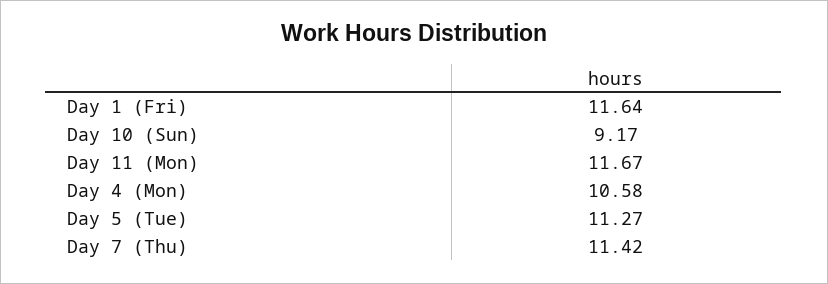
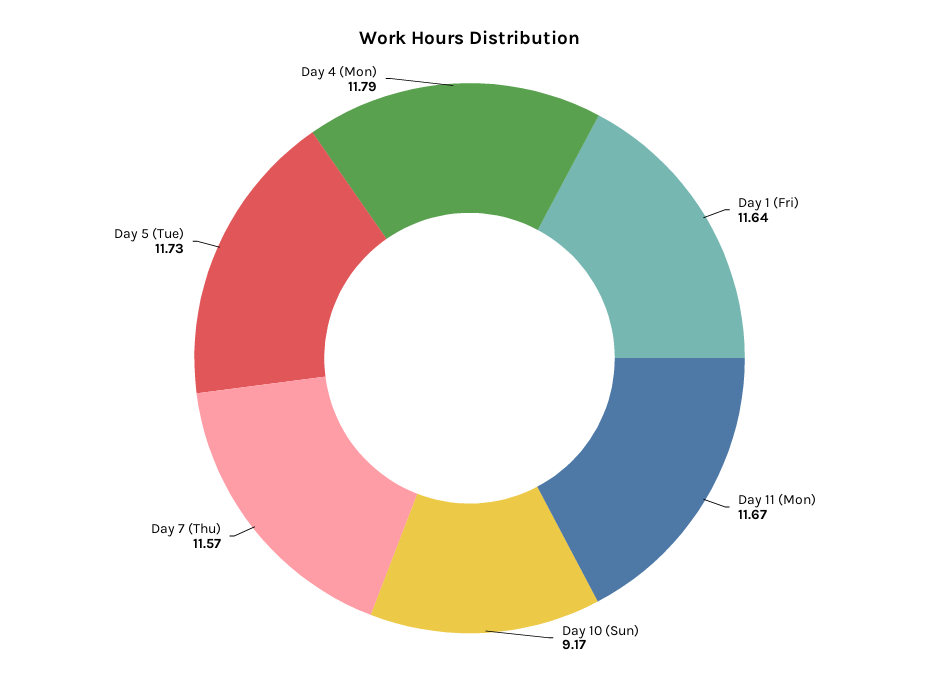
  {
    "Day 1 (Fri)": 11.64,
    "Day 10 (Sun)": 9.17,
    "Day 11 (Mon)": 11.67,
-   "Day 4 (Mon)": 10.58,
+   "Day 4 (Mon)": 11.79,
-   "Day 5 (Tue)": 11.27,
+   "Day 5 (Tue)": 11.73,
-   "Day 7 (Thu)": 11.42
+   "Day 7 (Thu)": 11.57
  }

